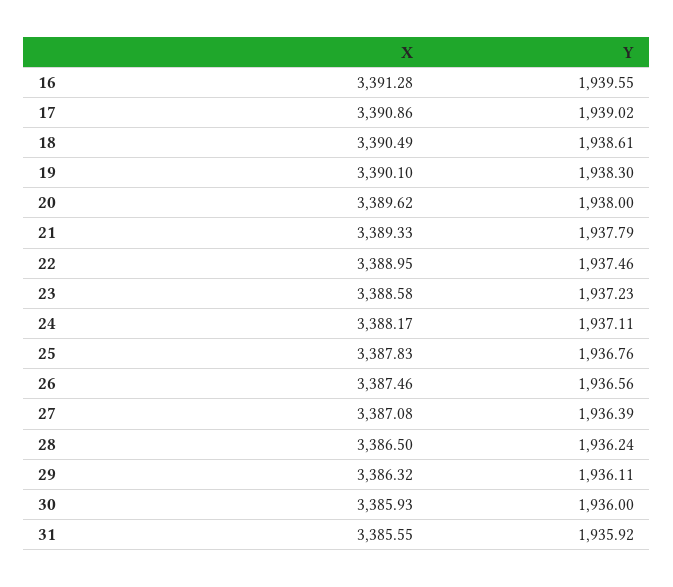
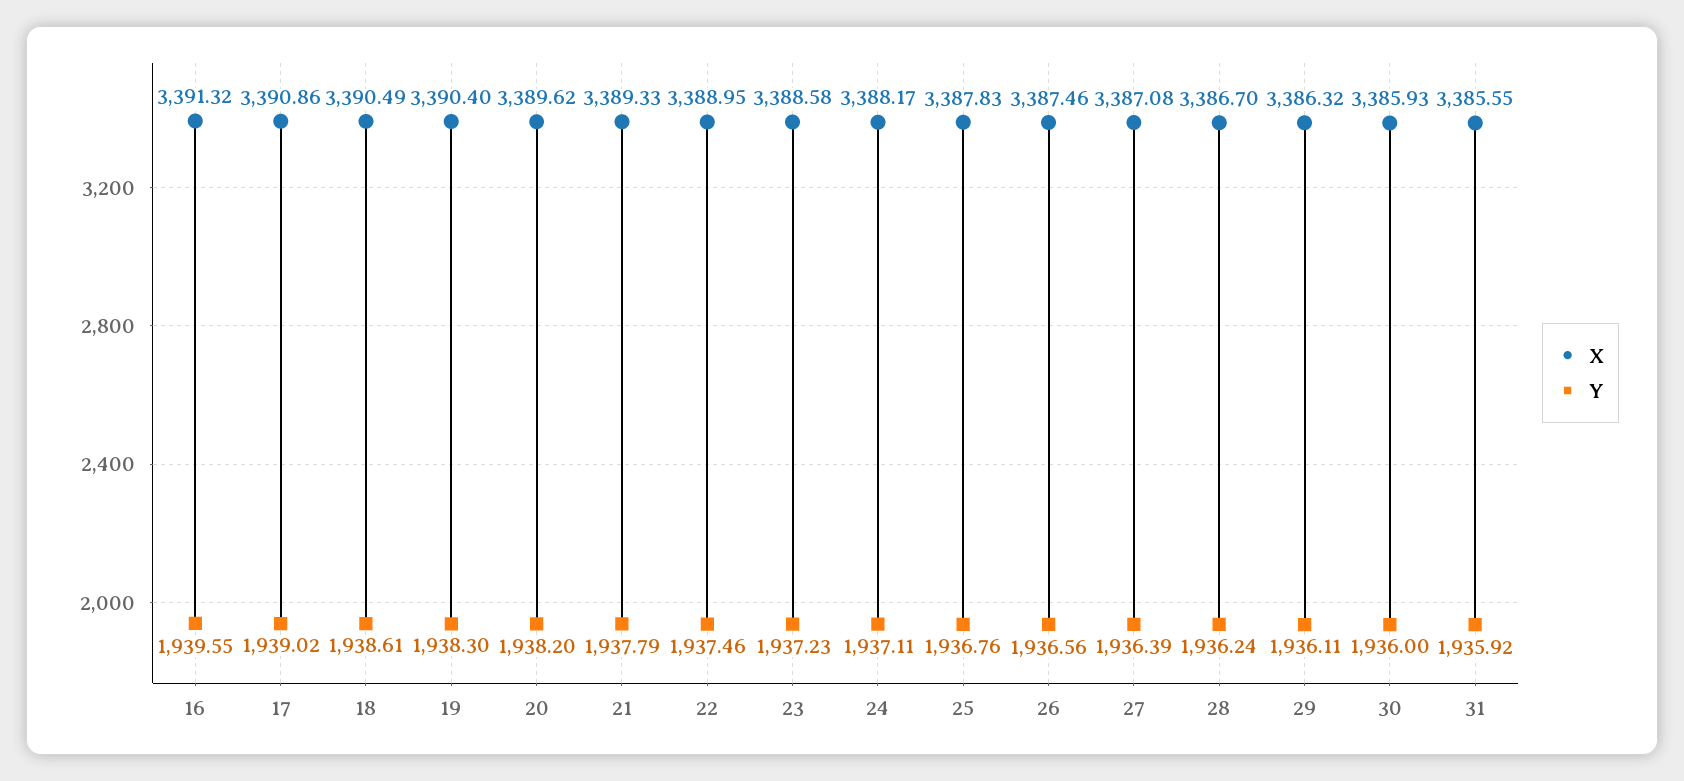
  {
    "X": {
-     "16": 3391.28,
+     "16": 3391.32,
      "17": 3390.86,
      "18": 3390.49,
-     "19": 3390.1,
+     "19": 3390.4,
      "20": 3389.62,
      "21": 3389.33,
      "22": 3388.95,
      "23": 3388.58,
      "24": 3388.17,
      "25": 3387.83,
      "26": 3387.46,
      "27": 3387.08,
-     "28": 3386.5,
+     "28": 3386.7,
      "29": 3386.32,
      "30": 3385.93,
      "31": 3385.55
    },
    "Y": {
      "16": 1939.55,
      "17": 1939.02,
      "18": 1938.61,
      "19": 1938.3,
-     "20": 1938,
+     "20": 1938.2,
      "21": 1937.79,
      "22": 1937.46,
      "23": 1937.23,
      "24": 1937.11,
      "25": 1936.76,
      "26": 1936.56,
      "27": 1936.39,
      "28": 1936.24,
      "29": 1936.11,
      "30": 1936,
      "31": 1935.92
    }
  }

